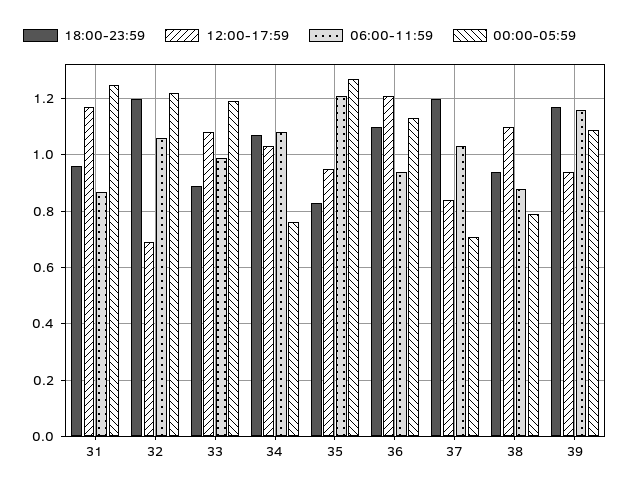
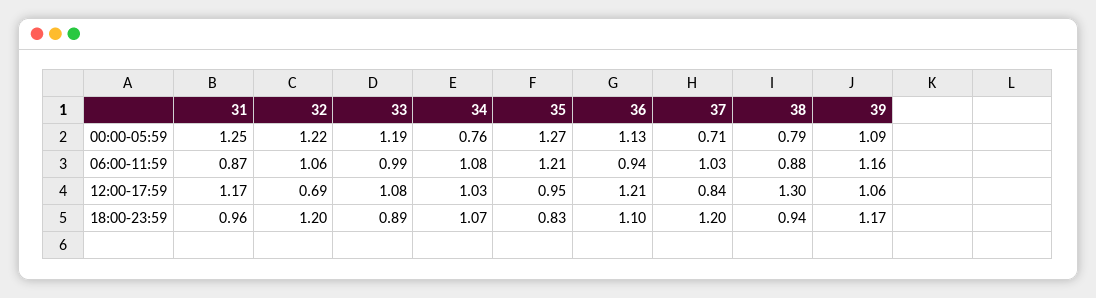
  {
    "18:00-23:59": {
      "31": 0.96,
      "32": 1.2,
      "33": 0.89,
      "34": 1.07,
      "35": 0.83,
      "36": 1.1,
      "37": 1.2,
      "38": 0.94,
      "39": 1.17
    },
    "12:00-17:59": {
      "31": 1.17,
      "32": 0.69,
      "33": 1.08,
      "34": 1.03,
      "35": 0.95,
      "36": 1.21,
      "37": 0.84,
-     "38": 1.1,
+     "38": 1.3,
-     "39": 0.95
+     "39": 1.06
    },
    "06:00-11:59": {
      "31": 0.87,
      "32": 1.06,
      "33": 0.99,
      "34": 1.08,
      "35": 1.21,
      "36": 0.94,
      "37": 1.03,
      "38": 0.88,
      "39": 1.16
    },
    "00:00-05:59": {
      "31": 1.25,
      "32": 1.22,
      "33": 1.19,
      "34": 0.76,
      "35": 1.27,
      "36": 1.13,
      "37": 0.71,
      "38": 0.79,
      "39": 1.09
    }
  }

